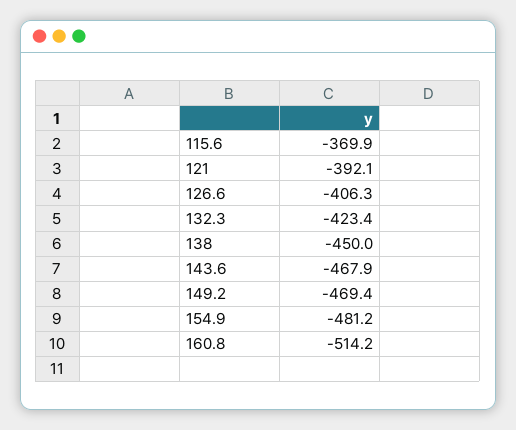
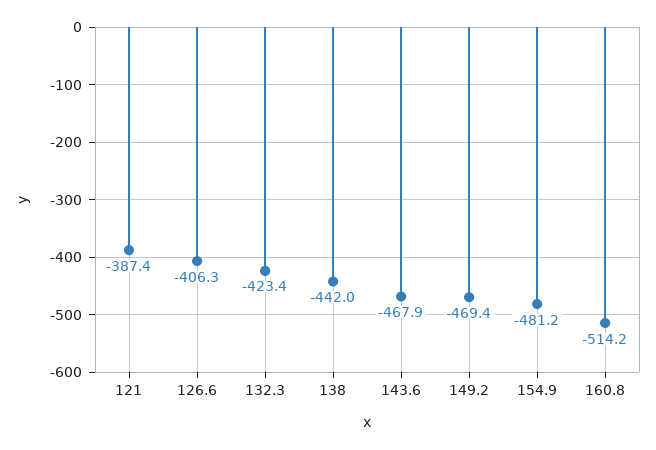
  {
-   "115.6": -369.9,
-   "121": -392.1,
+   "121": -387.4,
    "126.6": -406.3,
    "132.3": -423.4,
-   "138": -450,
+   "138": -442,
    "143.6": -467.9,
    "149.2": -469.4,
    "154.9": -481.2,
    "160.8": -514.2
  }

